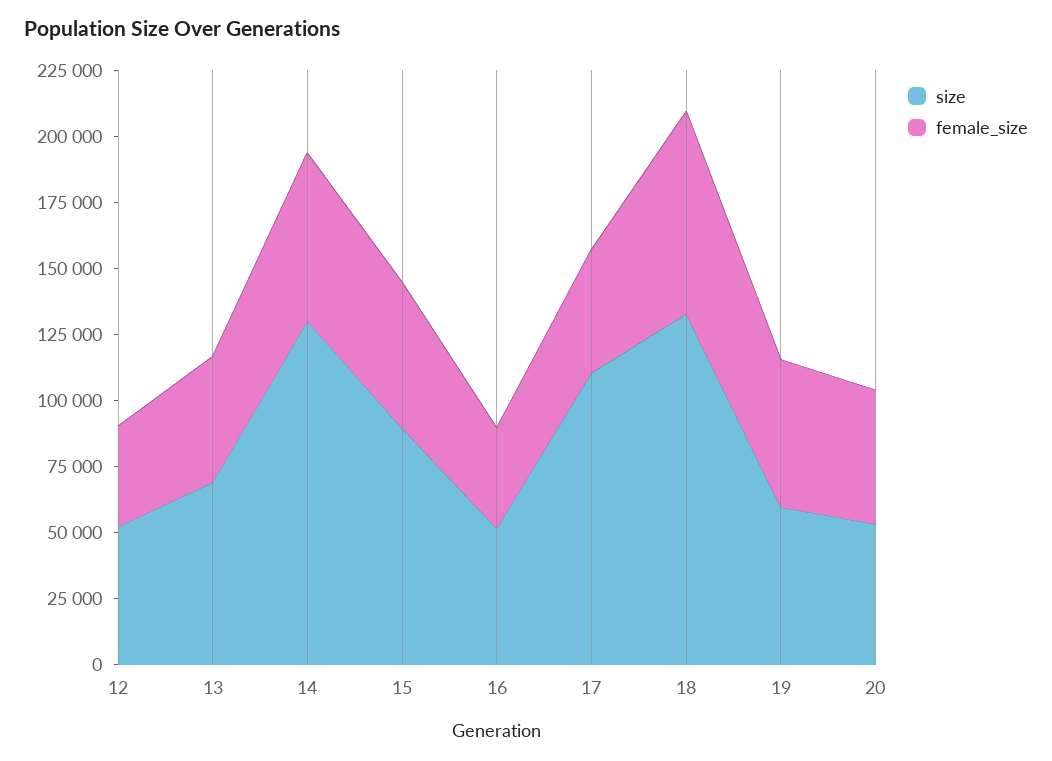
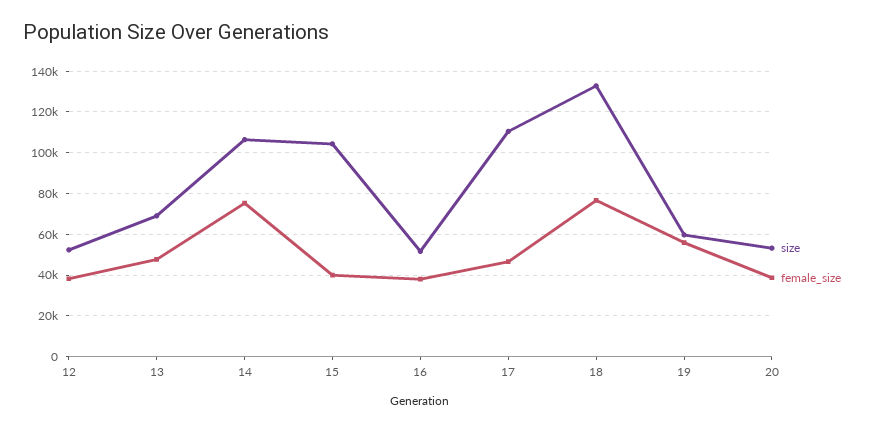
  {
    "size": {
      "12": 50000,
      "13": 70000,
-     "14": 130000,
+     "14": 105000,
-     "15": 90000,
+     "15": 105000,
      "16": 50000,
      "17": 110000,
      "18": 135000,
      "19": 60000,
      "20": 55000
    },
    "female_size": {
      "12": 40000,
      "13": 50000,
-     "14": 65000,
+     "14": 75000,
-     "15": 55000,
+     "15": 40000,
      "16": 40000,
      "17": 45000,
      "18": 75000,
      "19": 55000,
-     "20": 50000
+     "20": 40000
    }
  }

